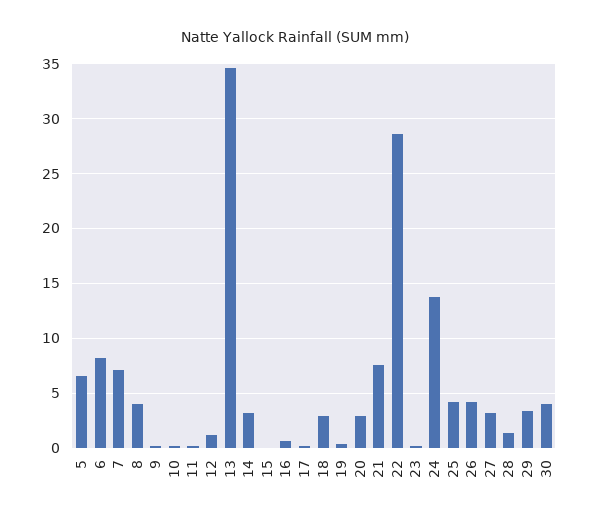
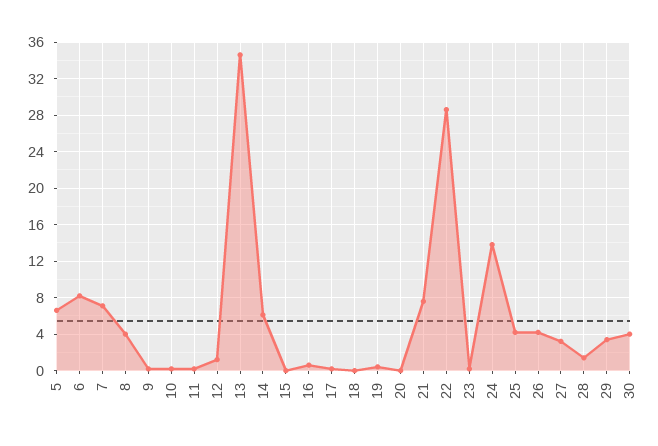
  {
    "5": 7,
    "6": 8,
    "7": 7,
    "8": 4,
    "9": 0,
    "10": 0,
    "11": 0,
    "12": 1,
    "13": 35,
-   "14": 3,
+   "14": 6,
    "15": 0,
    "16": 1,
    "17": 0,
-   "18": 3,
+   "18": 0,
    "19": 0,
-   "20": 3,
+   "20": 0,
    "21": 8,
    "22": 29,
    "23": 0,
    "24": 14,
    "25": 4,
    "26": 4,
    "27": 3,
    "28": 1,
    "29": 3,
    "30": 4
  }

